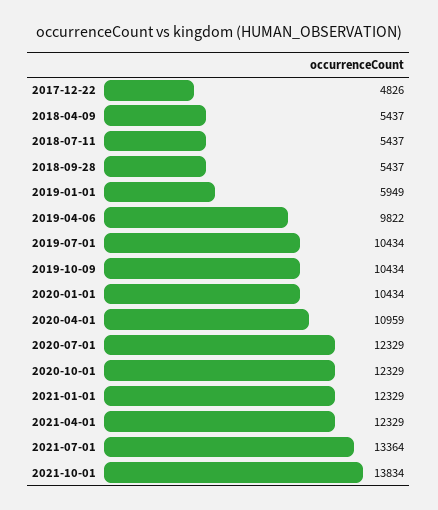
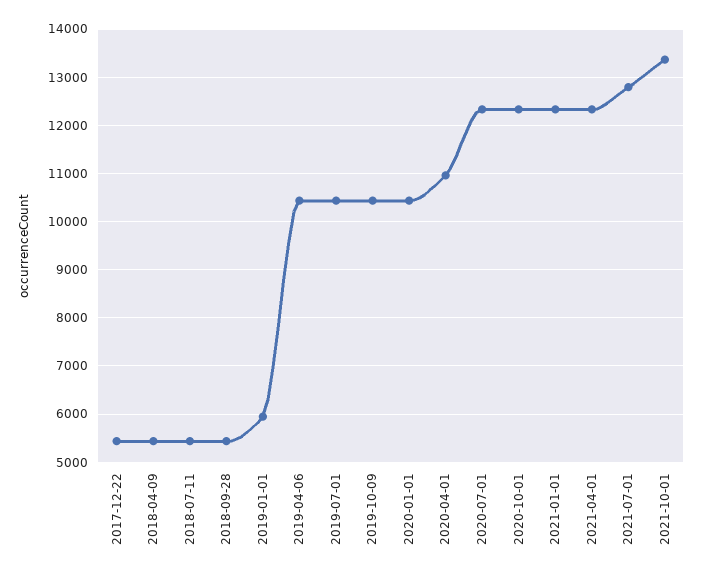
  {
-   "2017-12-22": 4826,
+   "2017-12-22": 5400,
    "2018-04-09": 5437,
    "2018-07-11": 5437,
    "2018-09-28": 5437,
    "2019-01-01": 5949,
-   "2019-04-06": 9822,
+   "2019-04-06": 10400,
    "2019-07-01": 10434,
    "2019-10-09": 10434,
    "2020-01-01": 10434,
    "2020-04-01": 10959,
    "2020-07-01": 12329,
    "2020-10-01": 12329,
    "2021-01-01": 12329,
    "2021-04-01": 12329,
-   "2021-07-01": 13364,
+   "2021-07-01": 12800,
-   "2021-10-01": 13834
+   "2021-10-01": 13400
  }

